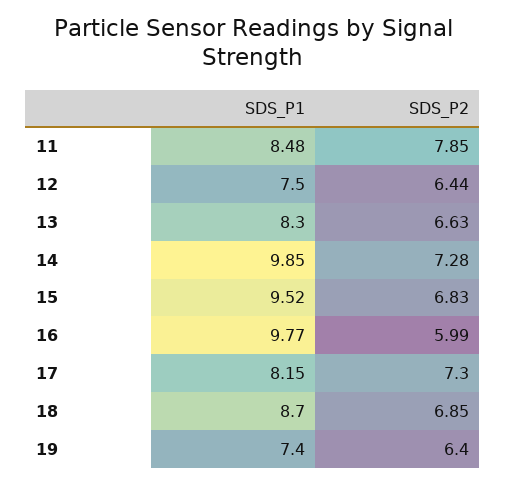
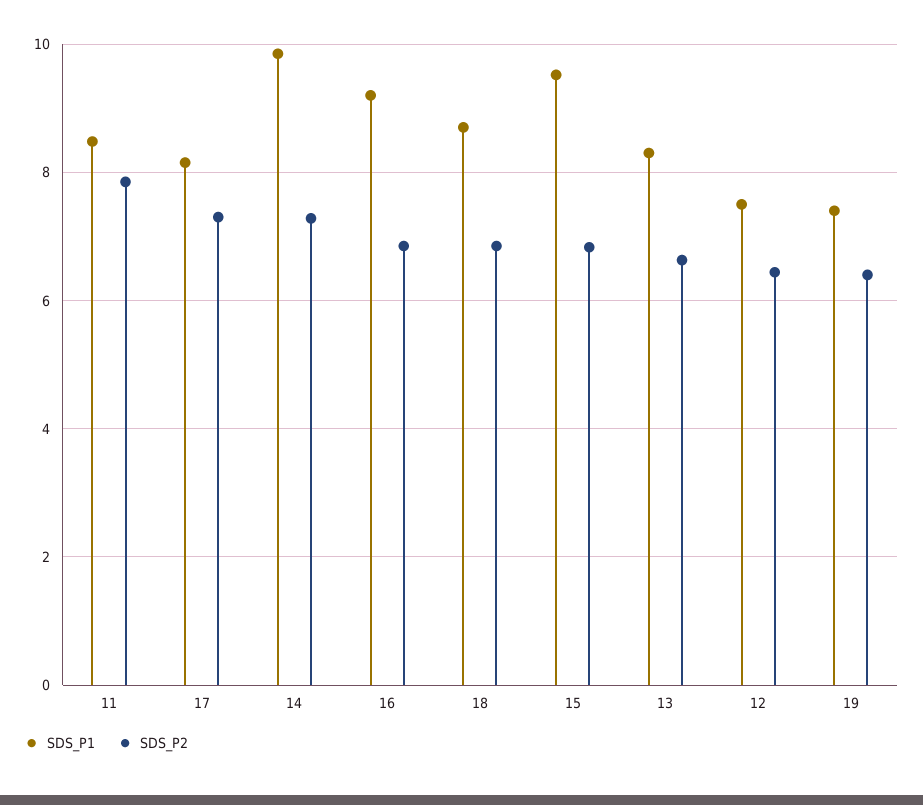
  {
    "SDS_P1": {
      "11": 8.48,
      "12": 7.5,
      "13": 8.3,
      "14": 9.85,
      "15": 9.52,
-     "16": 9.77,
+     "16": 9.2,
      "17": 8.15,
      "18": 8.7,
      "19": 7.4
    },
    "SDS_P2": {
      "11": 7.85,
      "12": 6.44,
      "13": 6.63,
      "14": 7.28,
      "15": 6.83,
-     "16": 5.99,
+     "16": 6.8,
      "17": 7.3,
      "18": 6.85,
      "19": 6.4
    }
  }

